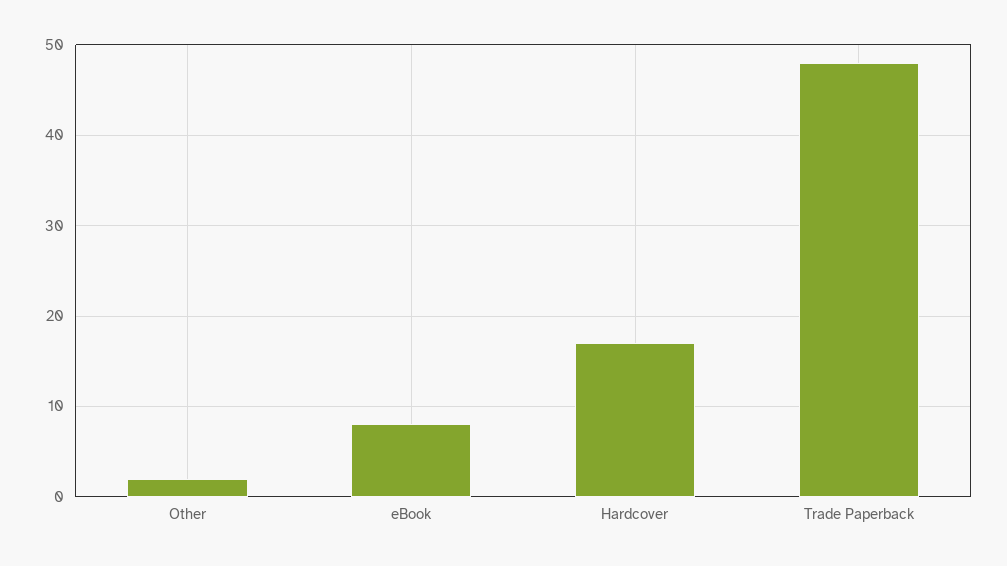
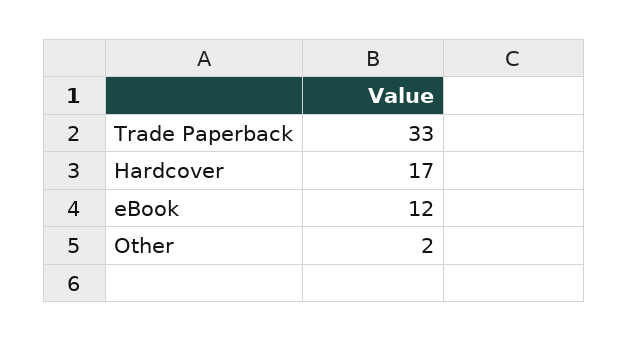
  {
    "Other": 2,
-   "eBook": 8,
+   "eBook": 12,
    "Hardcover": 17,
-   "Trade Paperback": 48
+   "Trade Paperback": 33
  }

